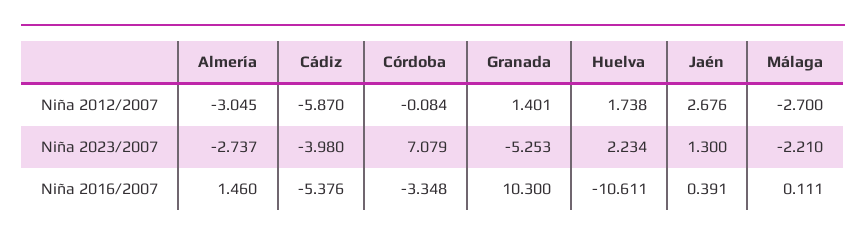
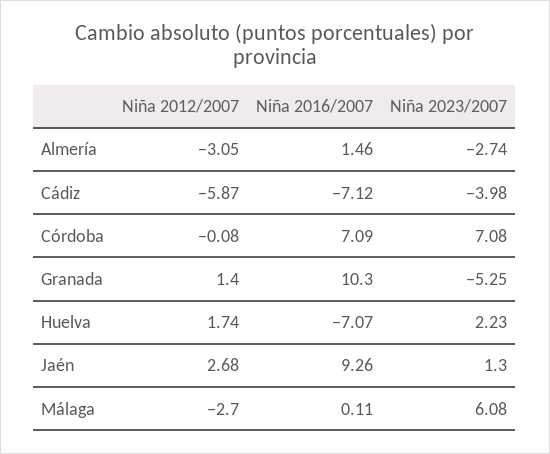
  {
    "Almería": {
      "Niña 2012/2007": -3.045,
      "Niña 2023/2007": -2.737,
      "Niña 2016/2007": 1.46
    },
    "Cádiz": {
      "Niña 2012/2007": -5.87,
      "Niña 2023/2007": -3.98,
-     "Niña 2016/2007": -5.376
+     "Niña 2016/2007": -7.12
    },
    "Córdoba": {
      "Niña 2012/2007": -0.084,
      "Niña 2023/2007": 7.079,
-     "Niña 2016/2007": -3.348
+     "Niña 2016/2007": 7.09
    },
    "Granada": {
      "Niña 2012/2007": 1.401,
      "Niña 2023/2007": -5.253,
      "Niña 2016/2007": 10.3
    },
    "Huelva": {
      "Niña 2012/2007": 1.738,
      "Niña 2023/2007": 2.234,
-     "Niña 2016/2007": -10.611
+     "Niña 2016/2007": -7.07
    },
    "Jaén": {
      "Niña 2012/2007": 2.676,
      "Niña 2023/2007": 1.3,
-     "Niña 2016/2007": 0.391
+     "Niña 2016/2007": 9.26
    },
    "Málaga": {
      "Niña 2012/2007": -2.7,
-     "Niña 2023/2007": -2.21,
+     "Niña 2023/2007": 6.08,
      "Niña 2016/2007": 0.111
    }
  }

